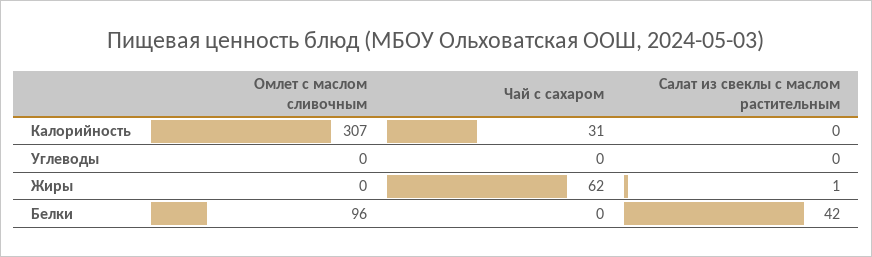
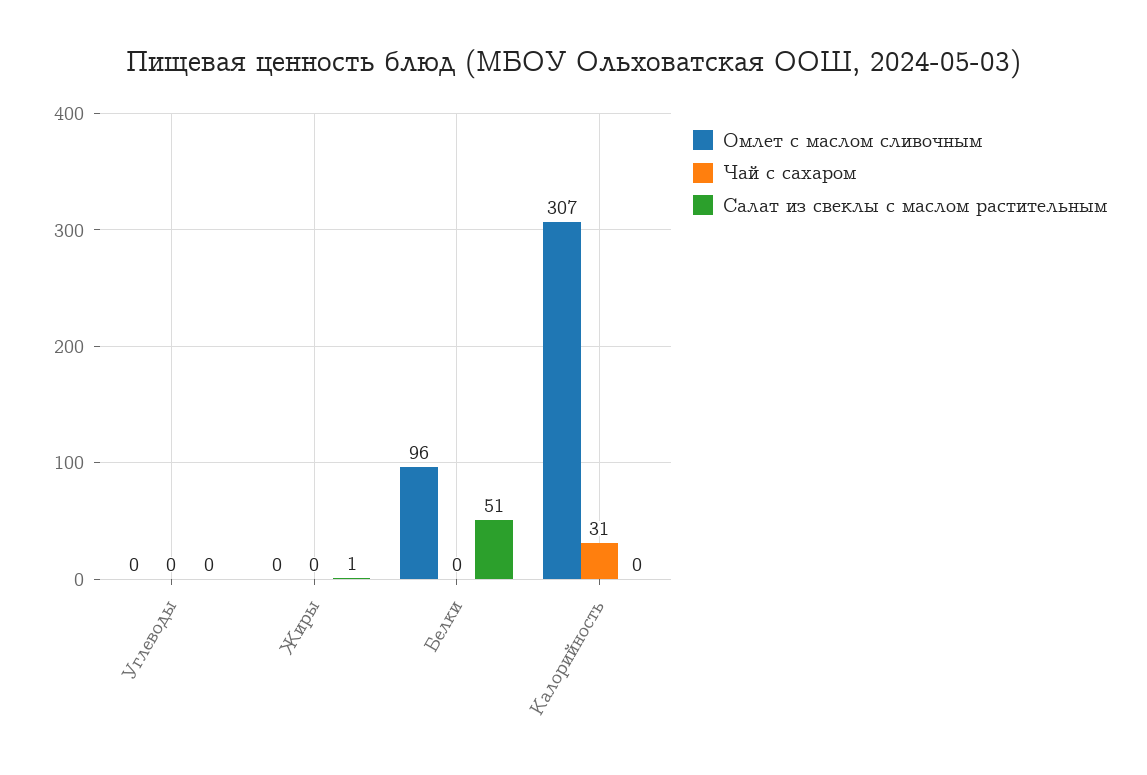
  {
    "Омлет с маслом сливочным": {
      "Калорийность": 307,
      "Углеводы": 0,
      "Жиры": 0,
      "Белки": 96
    },
    "Чай с сахаром": {
      "Калорийность": 31,
      "Углеводы": 0,
-     "Жиры": 62,
+     "Жиры": 0,
      "Белки": 0
    },
    "Салат из свеклы с маслом растительным": {
      "Калорийность": 0,
      "Углеводы": 0,
      "Жиры": 1,
-     "Белки": 42
+     "Белки": 51
    }
  }

